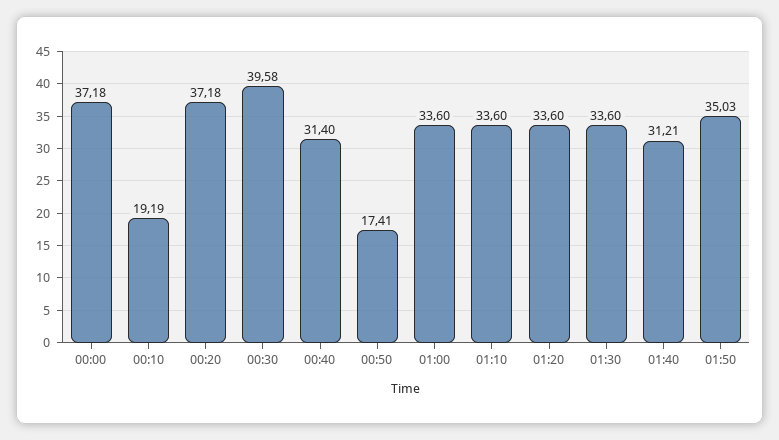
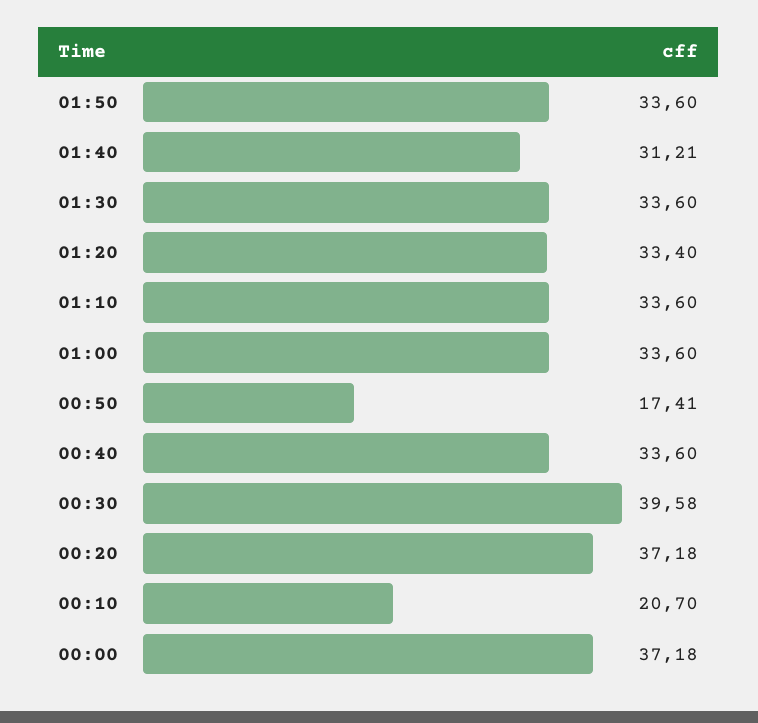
  {
    "00:00": 37.18,
-   "00:10": 19.19,
+   "00:10": 20.7,
    "00:20": 37.18,
    "00:30": 39.58,
-   "00:40": 31.4,
+   "00:40": 33.6,
    "00:50": 17.41,
    "01:00": 33.6,
    "01:10": 33.6,
-   "01:20": 33.6,
+   "01:20": 33.4,
    "01:30": 33.6,
    "01:40": 31.21,
-   "01:50": 35.03
+   "01:50": 33.6
  }

